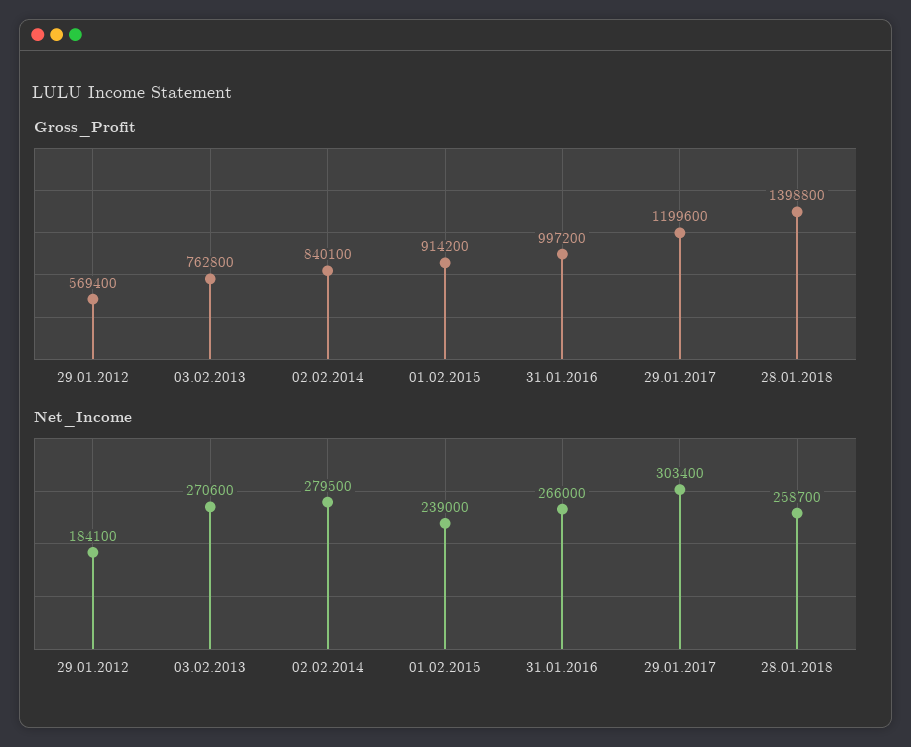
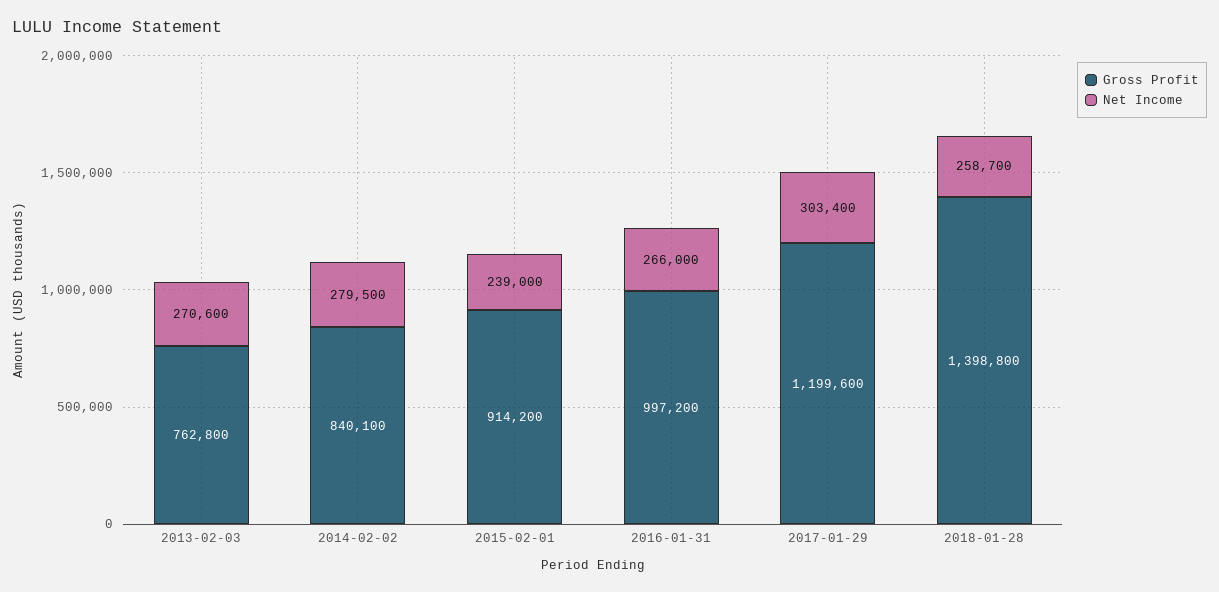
  {
    "Gross_Profit": {
-     "29.01.2012": 569400,
      "03.02.2013": 762800,
      "02.02.2014": 840100,
      "01.02.2015": 914200,
      "31.01.2016": 997200,
      "29.01.2017": 1199600,
      "28.01.2018": 1398800
    },
    "Net_Income": {
-     "29.01.2012": 184100,
      "03.02.2013": 270600,
      "02.02.2014": 279500,
      "01.02.2015": 239000,
      "31.01.2016": 266000,
      "29.01.2017": 303400,
      "28.01.2018": 258700
    }
  }

